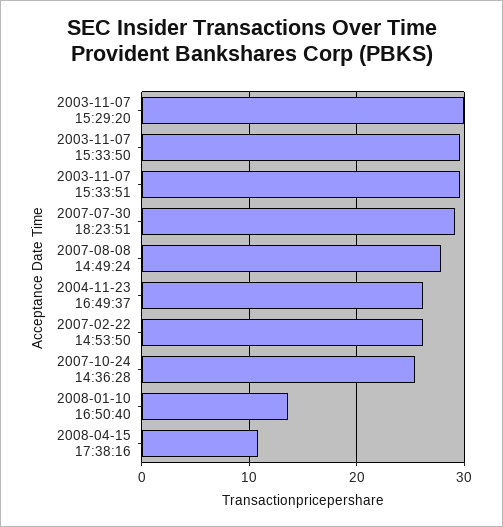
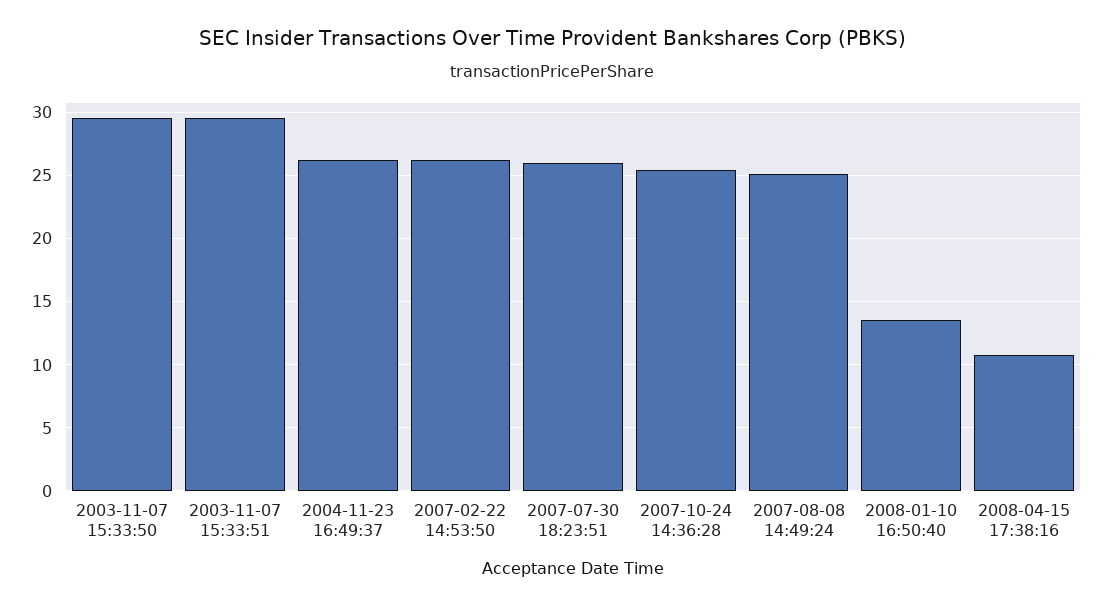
  {
-   "2003-11-07 15:29:20": 30,
    "2003-11-07 15:33:50": 29.5,
    "2003-11-07 15:33:51": 29.5,
-   "2007-07-30 18:23:51": 29,
+   "2007-07-30 18:23:51": 26,
-   "2007-08-08 14:49:24": 28,
+   "2007-08-08 14:49:24": 25,
    "2004-11-23 16:49:37": 26,
    "2007-02-22 14:53:50": 26,
    "2007-10-24 14:36:28": 25.5,
    "2008-01-10 16:50:40": 13.5,
    "2008-04-15 17:38:16": 11
  }

